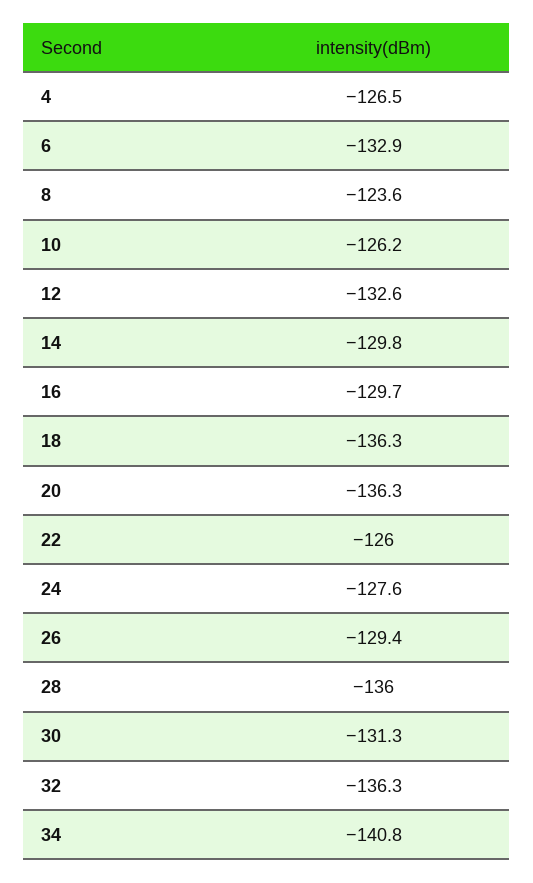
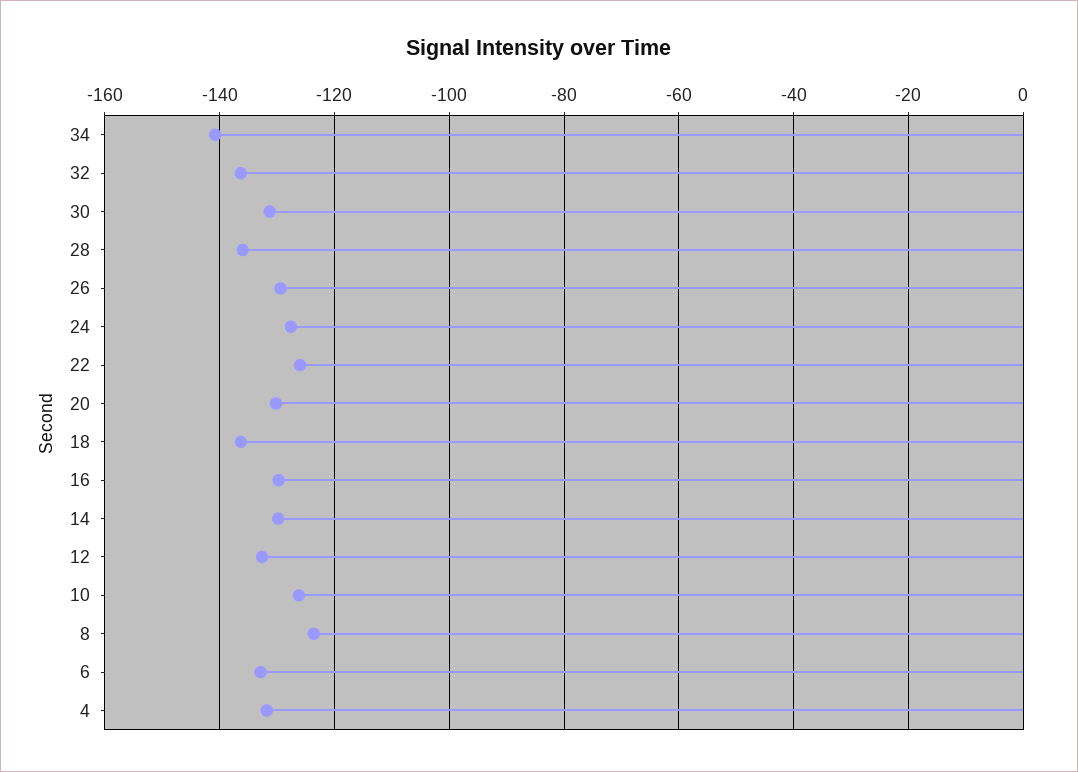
  {
-   "4": -126.5,
+   "4": -132,
    "6": -132.9,
    "8": -123.6,
    "10": -126.2,
    "12": -132.6,
    "14": -129.8,
    "16": -129.7,
    "18": -136.3,
-   "20": -136.3,
+   "20": -130,
    "22": -126,
    "24": -127.6,
    "26": -129.4,
    "28": -136,
    "30": -131.3,
    "32": -136.3,
    "34": -140.8
  }

